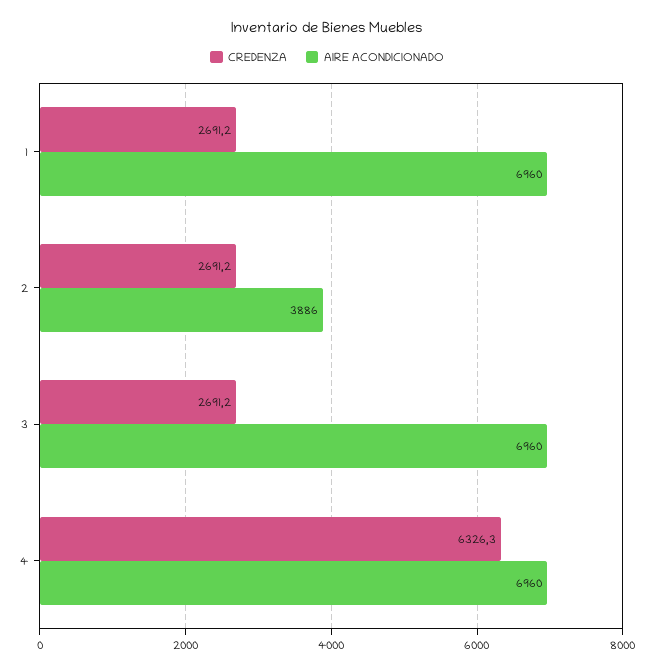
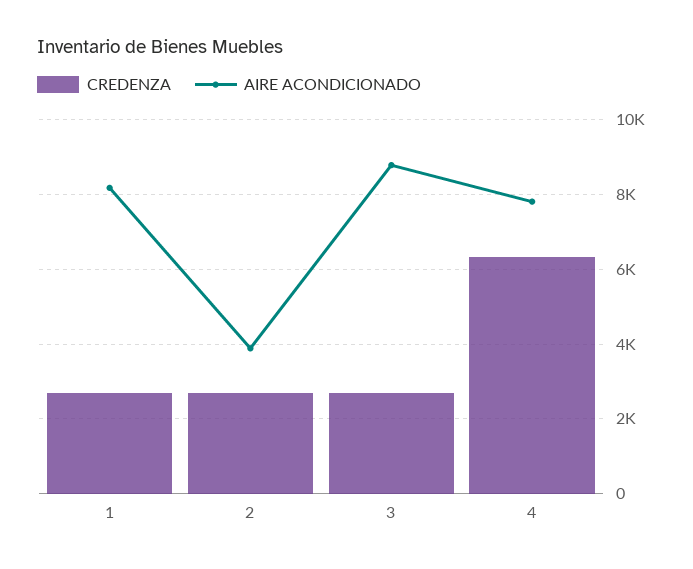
  {
    "CREDENZA": {
      "1": 2691.2,
      "2": 2691.2,
      "3": 2691.2,
      "4": 6326.3
    },
    "AIRE ACONDICIONADO": {
-     "1": 6960,
+     "1": 8200,
      "2": 3886,
-     "3": 6960,
+     "3": 8800,
-     "4": 6960
+     "4": 7800
    }
  }

